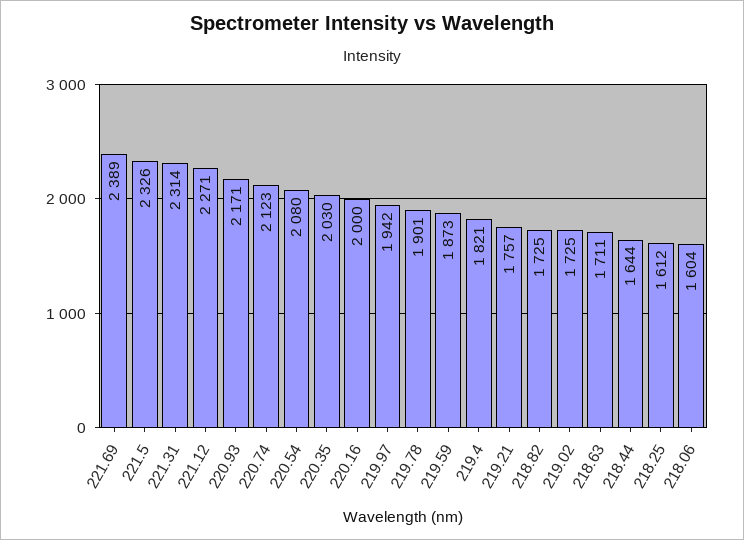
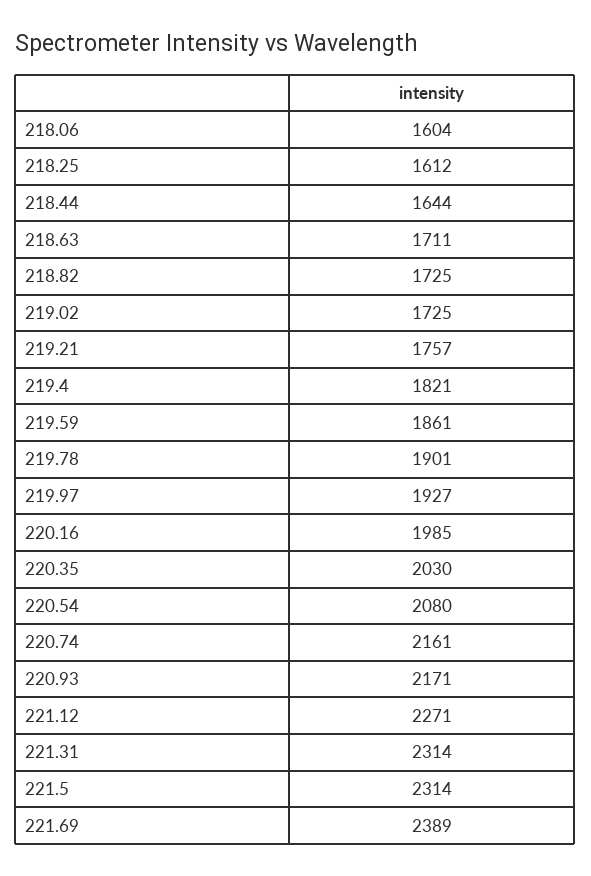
  {
    "221.69": 2389,
-   "221.5": 2326,
+   "221.5": 2314,
    "221.31": 2314,
    "221.12": 2271,
    "220.93": 2171,
-   "220.74": 2123,
+   "220.74": 2161,
    "220.54": 2080,
    "220.35": 2030,
-   "220.16": 2000,
+   "220.16": 1985,
-   "219.97": 1942,
+   "219.97": 1927,
    "219.78": 1901,
-   "219.59": 1873,
+   "219.59": 1861,
    "219.4": 1821,
    "219.21": 1757,
    "218.82": 1725,
    "219.02": 1725,
    "218.63": 1711,
    "218.44": 1644,
    "218.25": 1612,
    "218.06": 1604
  }

